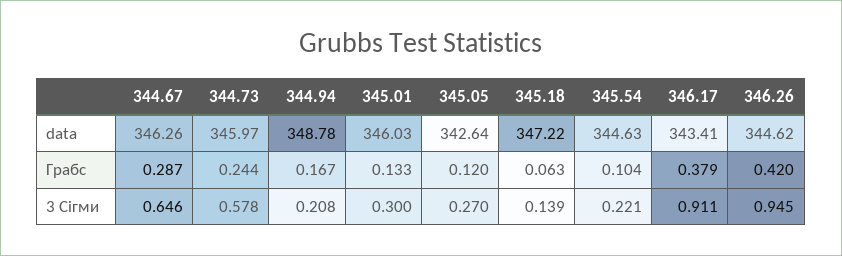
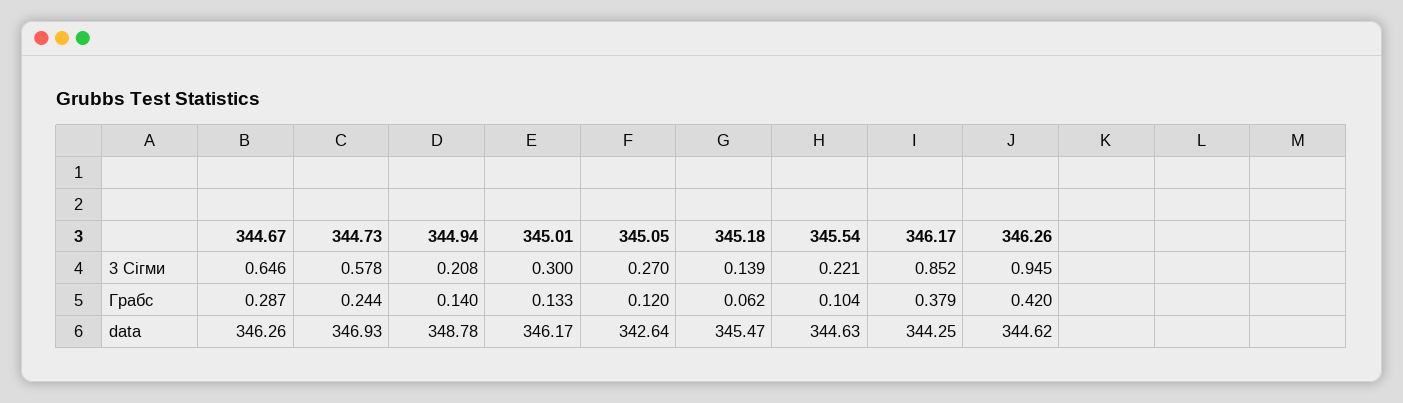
  {
    "344.67": {
      "data": 346.26,
      "Грабс": 0.287,
      "3 Сігми": 0.646
    },
    "344.73": {
-     "data": 345.97,
+     "data": 346.93,
      "Грабс": 0.244,
      "3 Сігми": 0.578
    },
    "344.94": {
      "data": 348.78,
-     "Грабс": 0.167,
+     "Грабс": 0.14,
      "3 Сігми": 0.208
    },
    "345.01": {
-     "data": 346.03,
+     "data": 346.17,
      "Грабс": 0.133,
      "3 Сігми": 0.3
    },
    "345.05": {
      "data": 342.64,
      "Грабс": 0.12,
      "3 Сігми": 0.27
    },
    "345.18": {
-     "data": 347.22,
+     "data": 345.47,
-     "Грабс": 0.063,
+     "Грабс": 0.062,
      "3 Сігми": 0.139
    },
    "345.54": {
      "data": 344.63,
      "Грабс": 0.104,
      "3 Сігми": 0.221
    },
    "346.17": {
-     "data": 343.41,
+     "data": 344.25,
      "Грабс": 0.379,
-     "3 Сігми": 0.911
+     "3 Сігми": 0.852
    },
    "346.26": {
      "data": 344.62,
      "Грабс": 0.42,
      "3 Сігми": 0.945
    }
  }

